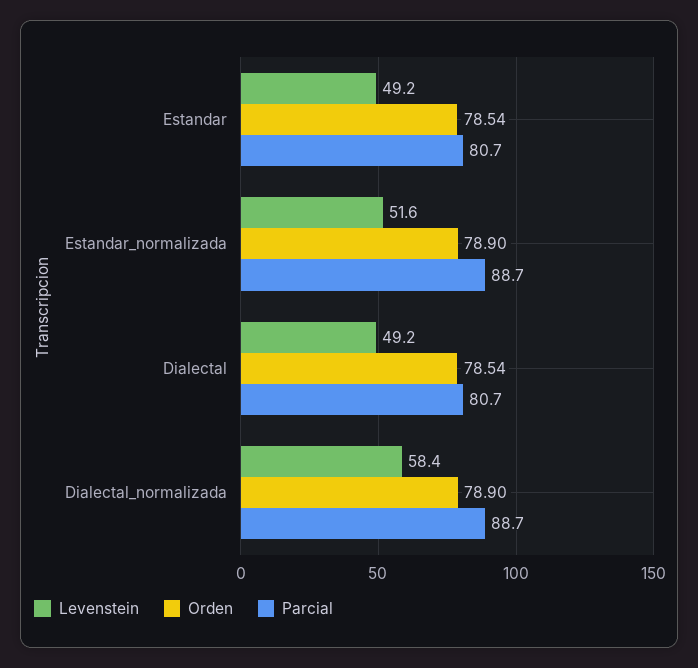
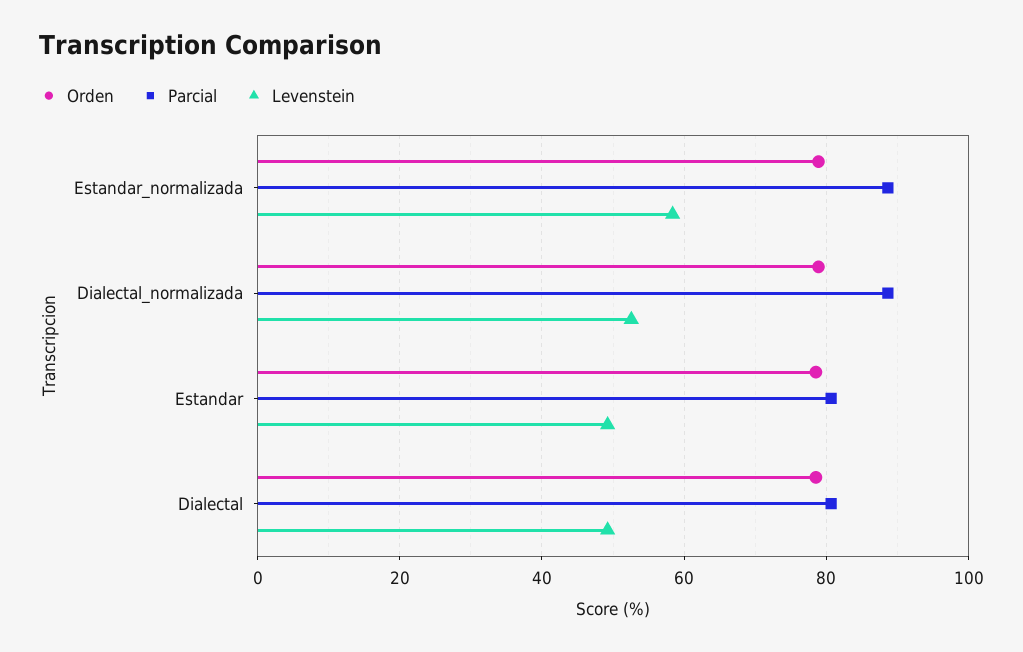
  {
    "Levenstein": {
      "Estandar": 49.2,
-     "Estandar_normalizada": 51.6,
+     "Estandar_normalizada": 58,
      "Dialectal": 49.2,
-     "Dialectal_normalizada": 58.4
+     "Dialectal_normalizada": 52
    },
    "Orden": {
      "Estandar": 78.54,
      "Estandar_normalizada": 78.9,
      "Dialectal": 78.54,
      "Dialectal_normalizada": 78.9
    },
    "Parcial": {
      "Estandar": 80.7,
      "Estandar_normalizada": 88.7,
      "Dialectal": 80.7,
      "Dialectal_normalizada": 88.7
    }
  }

